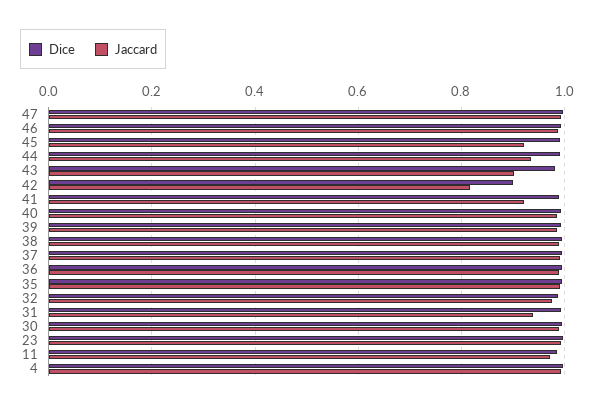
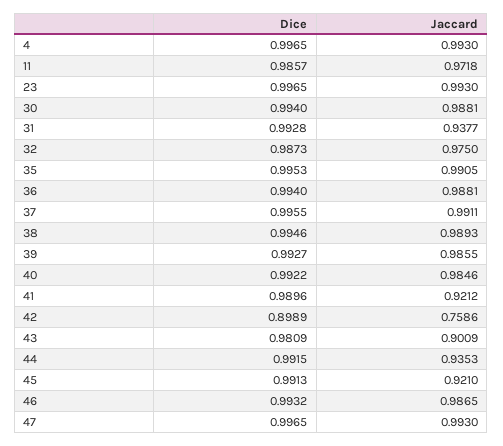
  {
    "Dice": {
      "47": 0.9965,
      "46": 0.9932,
      "45": 0.9913,
      "44": 0.9915,
      "43": 0.9809,
      "42": 0.8989,
      "41": 0.9896,
      "40": 0.9922,
      "39": 0.9927,
      "38": 0.9946,
      "37": 0.9955,
      "36": 0.994,
      "35": 0.9953,
      "32": 0.9873,
      "31": 0.9928,
      "30": 0.994,
      "23": 0.9965,
      "11": 0.9857,
      "4": 0.9965
    },
    "Jaccard": {
      "47": 0.993,
      "46": 0.9865,
      "45": 0.921,
      "44": 0.9353,
      "43": 0.9009,
-     "42": 0.82,
+     "42": 0.7586,
      "41": 0.9212,
      "40": 0.9846,
      "39": 0.9855,
      "38": 0.9893,
      "37": 0.9911,
      "36": 0.9881,
      "35": 0.9905,
      "32": 0.975,
      "31": 0.9377,
      "30": 0.9881,
      "23": 0.993,
      "11": 0.9718,
      "4": 0.993
    }
  }

